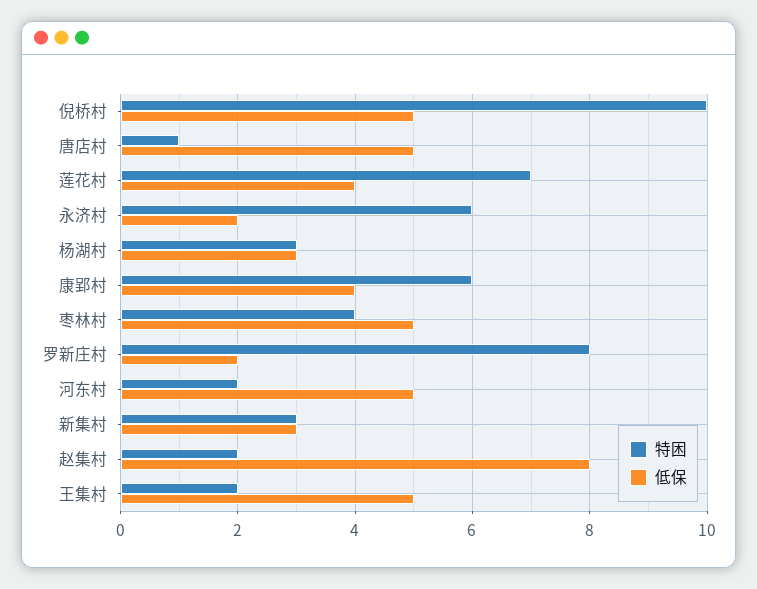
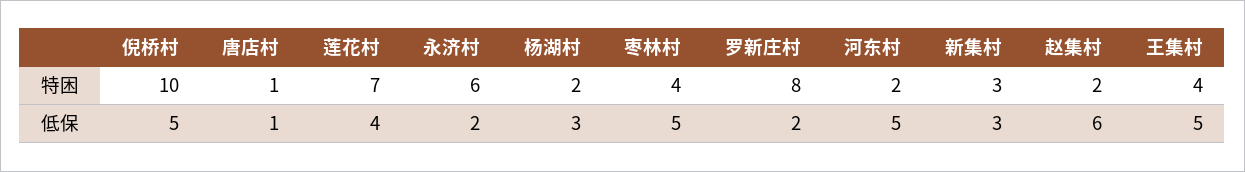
  {
    "特困": {
      "倪桥村": 10,
      "唐店村": 1,
      "莲花村": 7,
      "永济村": 6,
-     "杨湖村": 3,
+     "杨湖村": 2,
-     "康郢村": 6,
      "枣林村": 4,
      "罗新庄村": 8,
      "河东村": 2,
      "新集村": 3,
      "赵集村": 2,
-     "王集村": 2
+     "王集村": 4
    },
    "低保": {
      "倪桥村": 5,
-     "唐店村": 5,
+     "唐店村": 1,
      "莲花村": 4,
      "永济村": 2,
      "杨湖村": 3,
-     "康郢村": 4,
      "枣林村": 5,
      "罗新庄村": 2,
      "河东村": 5,
      "新集村": 3,
-     "赵集村": 8,
+     "赵集村": 6,
      "王集村": 5
    }
  }

